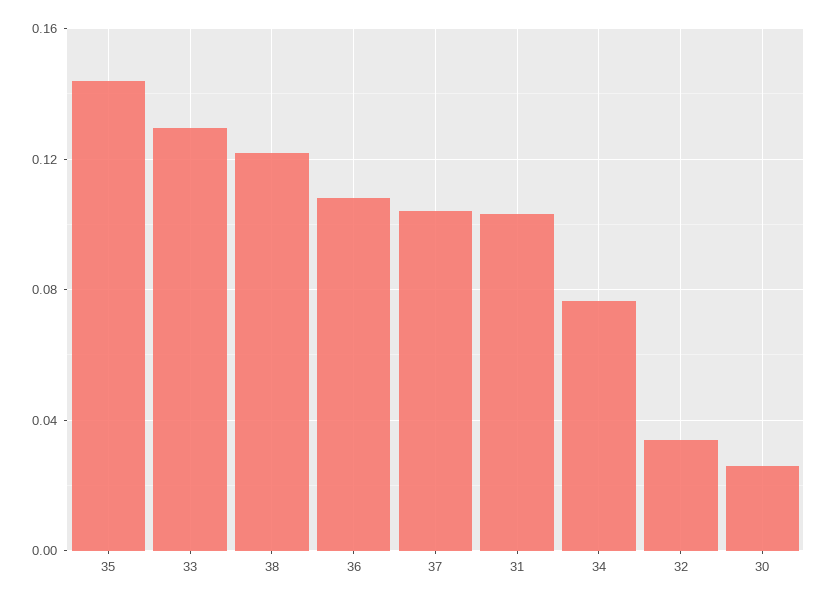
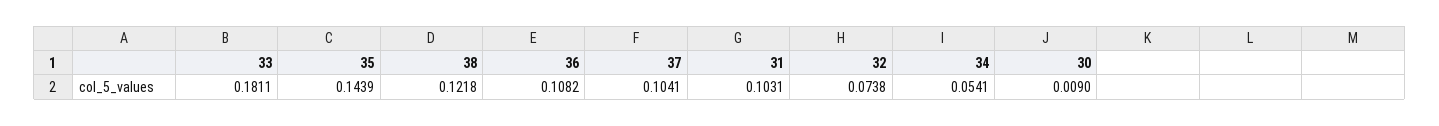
  {
    "35": 0.1439,
-   "33": 0.13,
+   "33": 0.1811,
    "38": 0.1218,
    "36": 0.1082,
    "37": 0.1041,
    "31": 0.1031,
-   "34": 0.075,
+   "34": 0.0541,
-   "32": 0.035,
+   "32": 0.0738,
-   "30": 0.025
+   "30": 0.009
  }

